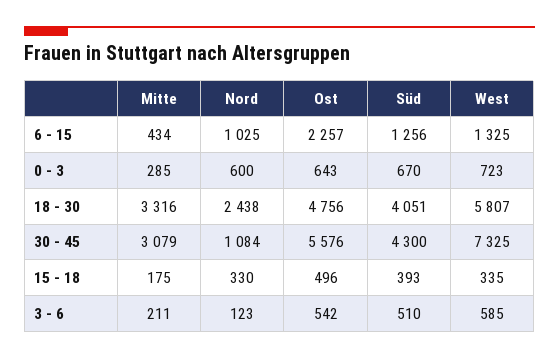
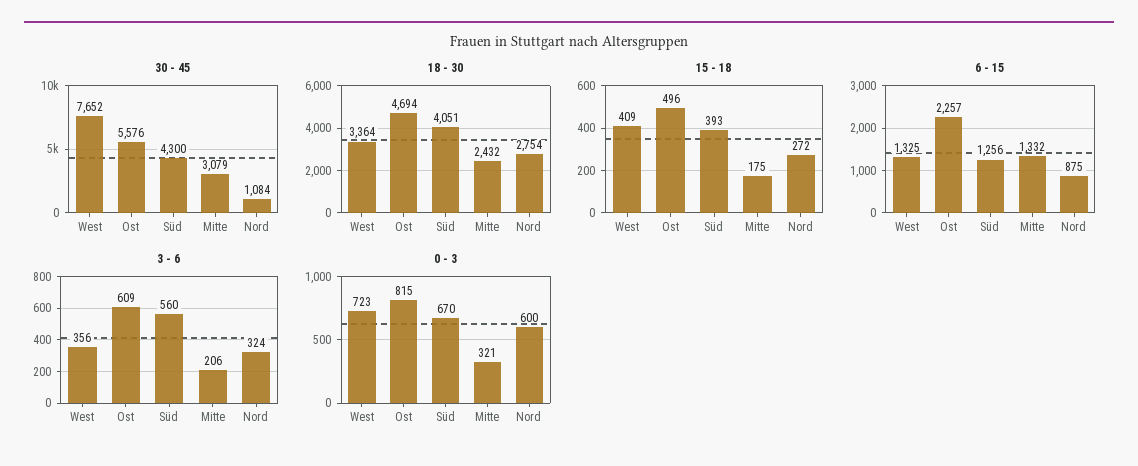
  {
    "6 - 15": {
-     "Mitte": 434,
+     "Mitte": 1332,
-     "Nord": 1025,
+     "Nord": 875,
      "Ost": 2257,
      "Süd": 1256,
      "West": 1325
    },
    "0 - 3": {
-     "Mitte": 285,
+     "Mitte": 321,
      "Nord": 600,
-     "Ost": 643,
+     "Ost": 815,
      "Süd": 670,
      "West": 723
    },
    "18 - 30": {
-     "Mitte": 3316,
+     "Mitte": 2432,
-     "Nord": 2438,
+     "Nord": 2754,
-     "Ost": 4756,
+     "Ost": 4694,
      "Süd": 4051,
-     "West": 5807
+     "West": 3364
    },
    "30 - 45": {
      "Mitte": 3079,
      "Nord": 1084,
      "Ost": 5576,
      "Süd": 4300,
-     "West": 7325
+     "West": 7652
    },
    "15 - 18": {
      "Mitte": 175,
-     "Nord": 330,
+     "Nord": 272,
      "Ost": 496,
      "Süd": 393,
-     "West": 335
+     "West": 409
    },
    "3 - 6": {
-     "Mitte": 211,
+     "Mitte": 206,
-     "Nord": 123,
+     "Nord": 324,
-     "Ost": 542,
+     "Ost": 609,
-     "Süd": 510,
+     "Süd": 560,
-     "West": 585
+     "West": 356
    }
  }

